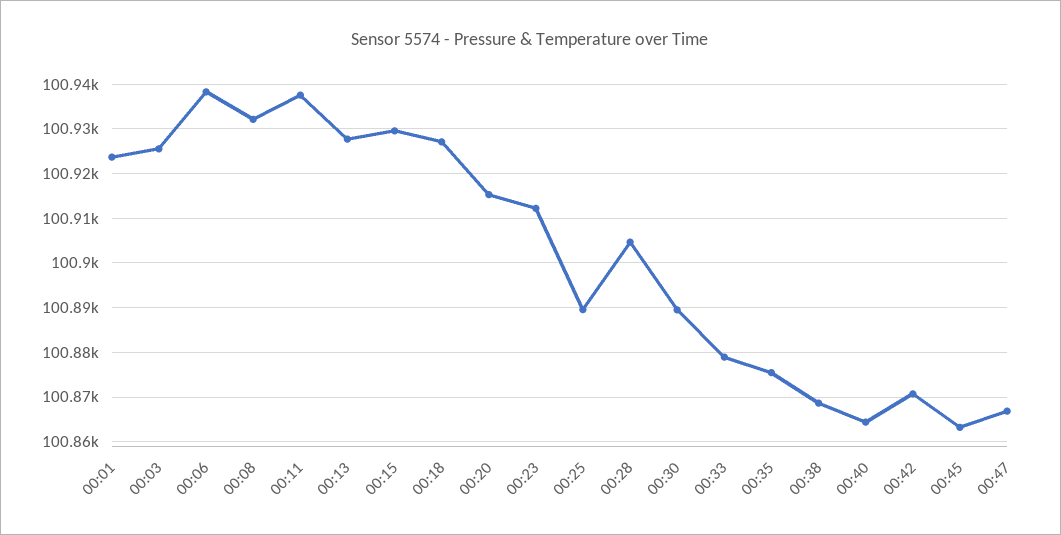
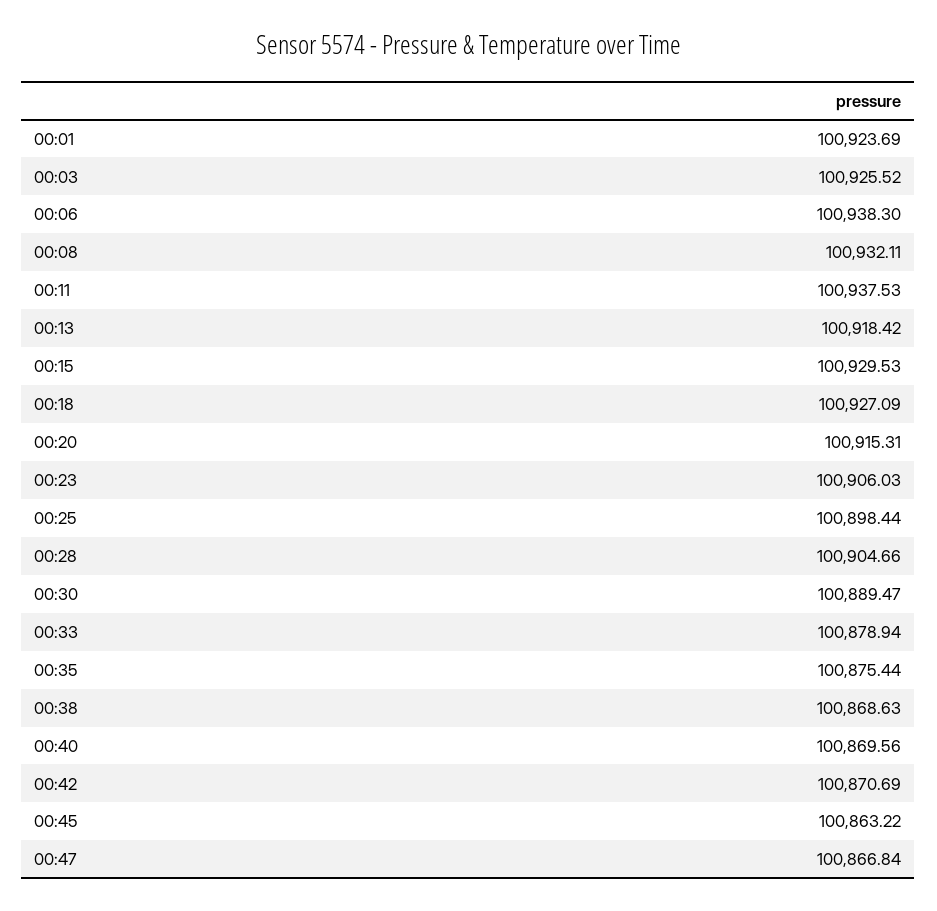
  {
    "00:01": 100923.69,
    "00:03": 100925.52,
    "00:06": 100938.3,
    "00:08": 100932.11,
    "00:11": 100937.53,
-   "00:13": 100928,
+   "00:13": 100918.42,
    "00:15": 100929.53,
    "00:18": 100927.09,
    "00:20": 100915.31,
-   "00:23": 100912,
+   "00:23": 100906.03,
-   "00:25": 100890,
+   "00:25": 100898.44,
    "00:28": 100904.66,
    "00:30": 100889.47,
    "00:33": 100878.94,
    "00:35": 100875.44,
    "00:38": 100868.63,
-   "00:40": 100864,
+   "00:40": 100869.56,
    "00:42": 100870.69,
    "00:45": 100863.22,
    "00:47": 100866.84
  }

